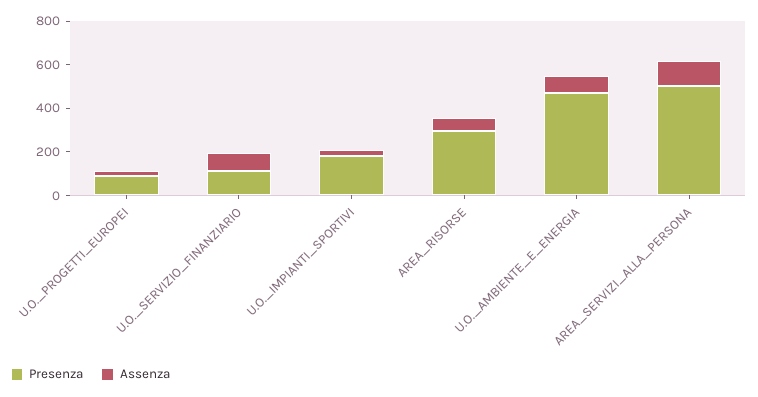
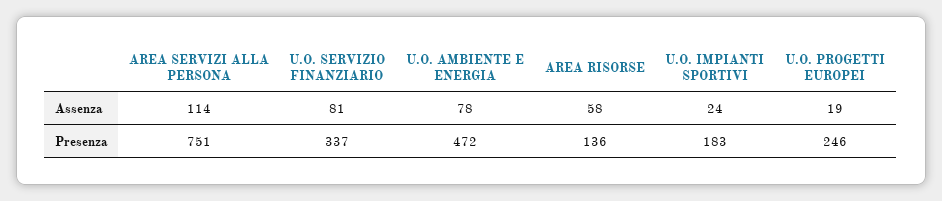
  {
    "Presenza": {
-     "U.O._PROGETTI_EUROPEI": 100,
+     "U.O._PROGETTI_EUROPEI": 246,
-     "U.O._SERVIZIO_FINANZIARIO": 100,
+     "U.O._SERVIZIO_FINANZIARIO": 337,
      "U.O._IMPIANTI_SPORTIVI": 183,
-     "AREA_RISORSE": 300,
+     "AREA_RISORSE": 136,
      "U.O._AMBIENTE_E_ENERGIA": 472,
-     "AREA_SERVIZI_ALLA_PERSONA": 500
+     "AREA_SERVIZI_ALLA_PERSONA": 751
    },
    "Assenza": {
      "U.O._PROGETTI_EUROPEI": 19,
      "U.O._SERVIZIO_FINANZIARIO": 81,
      "U.O._IMPIANTI_SPORTIVI": 24,
      "AREA_RISORSE": 58,
      "U.O._AMBIENTE_E_ENERGIA": 78,
      "AREA_SERVIZI_ALLA_PERSONA": 114
    }
  }

